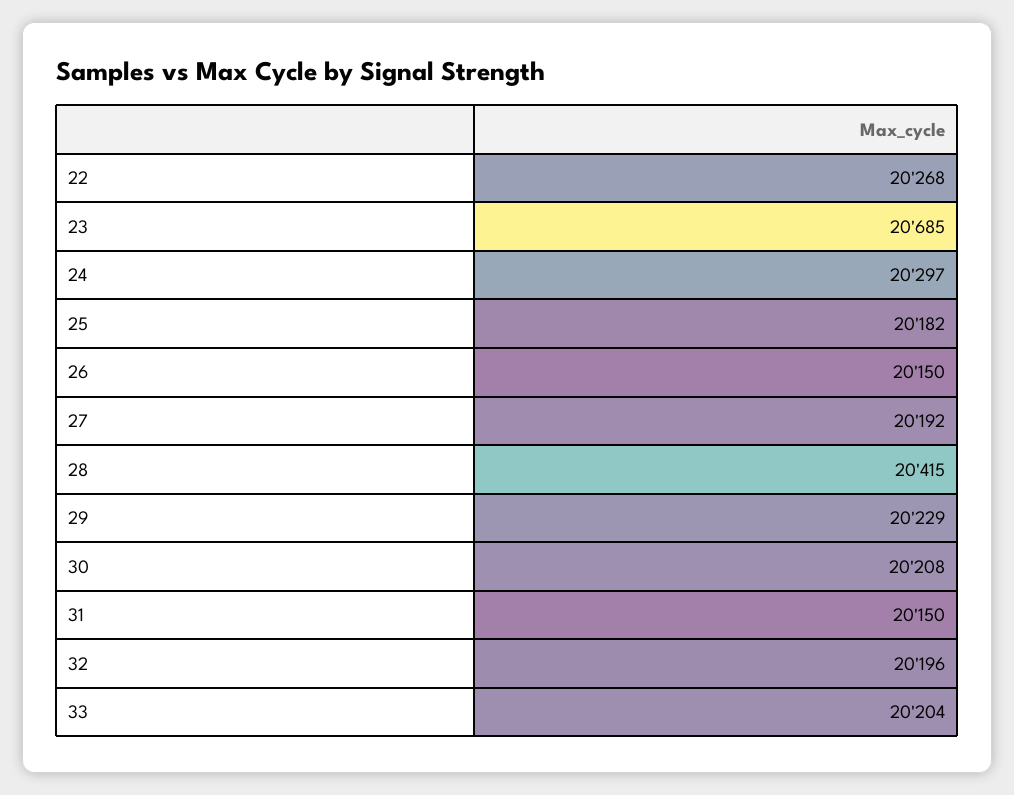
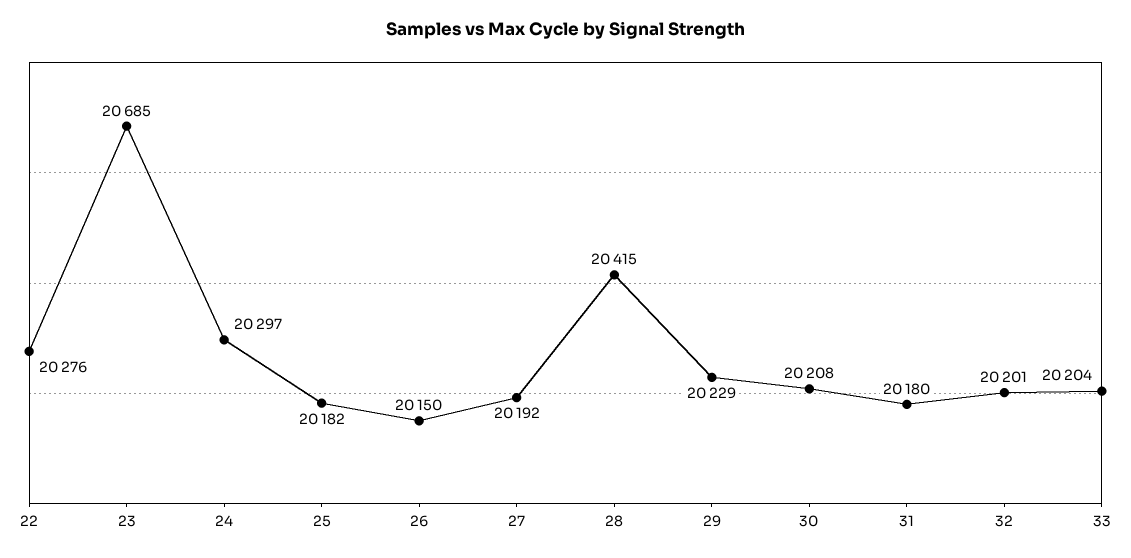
  {
-   "22": 20268,
+   "22": 20276,
    "23": 20685,
    "24": 20297,
    "25": 20182,
    "26": 20150,
    "27": 20192,
    "28": 20415,
    "29": 20229,
    "30": 20208,
-   "31": 20150,
+   "31": 20180,
-   "32": 20196,
+   "32": 20201,
    "33": 20204
  }

